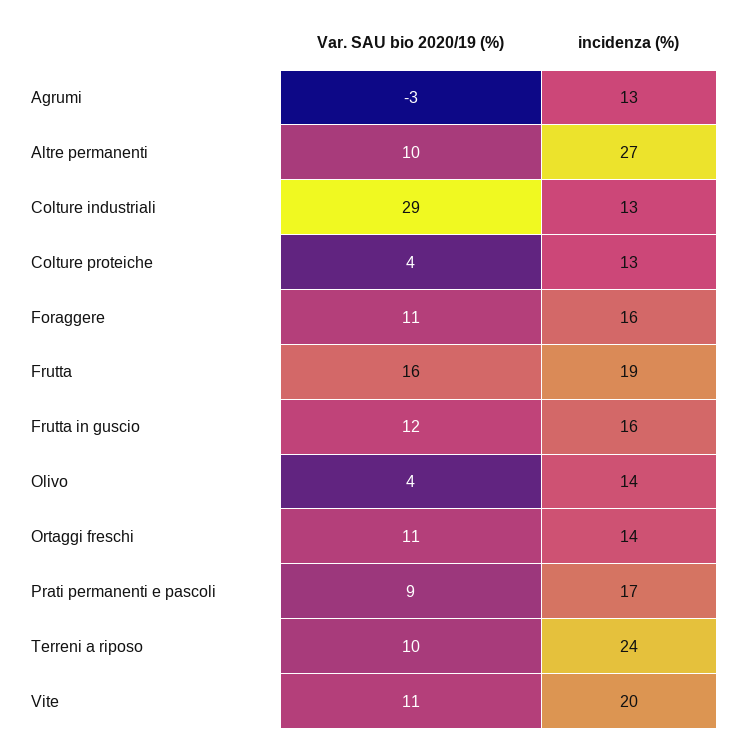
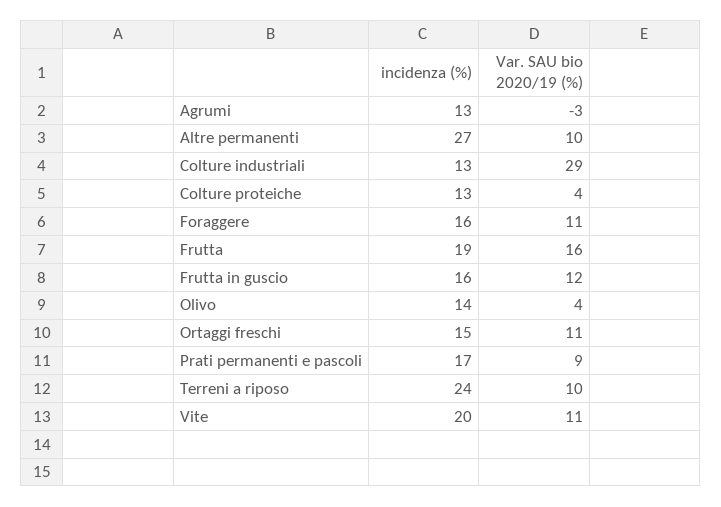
  {
    "Var. SAU bio 2020/19 (%)": {
      "Agrumi": -3,
      "Altre permanenti": 10,
      "Colture industriali": 29,
      "Colture proteiche": 4,
      "Foraggere": 11,
      "Frutta": 16,
      "Frutta in guscio": 12,
      "Olivo": 4,
      "Ortaggi freschi": 11,
      "Prati permanenti e pascoli": 9,
      "Terreni a riposo": 10,
      "Vite": 11
    },
    "incidenza (%)": {
      "Agrumi": 13,
      "Altre permanenti": 27,
      "Colture industriali": 13,
      "Colture proteiche": 13,
      "Foraggere": 16,
      "Frutta": 19,
      "Frutta in guscio": 16,
      "Olivo": 14,
-     "Ortaggi freschi": 14,
+     "Ortaggi freschi": 15,
      "Prati permanenti e pascoli": 17,
      "Terreni a riposo": 24,
      "Vite": 20
    }
  }

